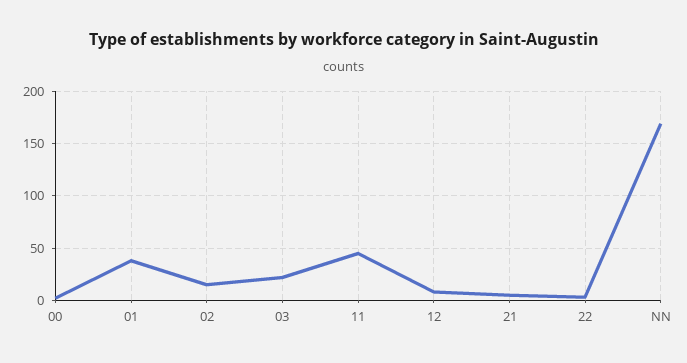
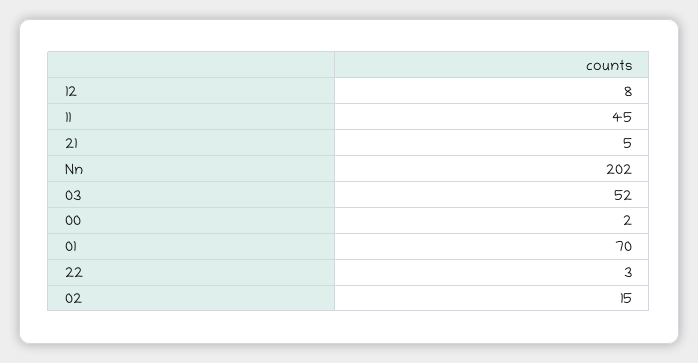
  {
    "00": 2,
-   "01": 40,
+   "01": 70,
    "02": 15,
-   "03": 20,
+   "03": 52,
    "11": 45,
    "12": 8,
    "21": 5,
    "22": 3,
-   "NN": 170
+   "NN": 202
  }

